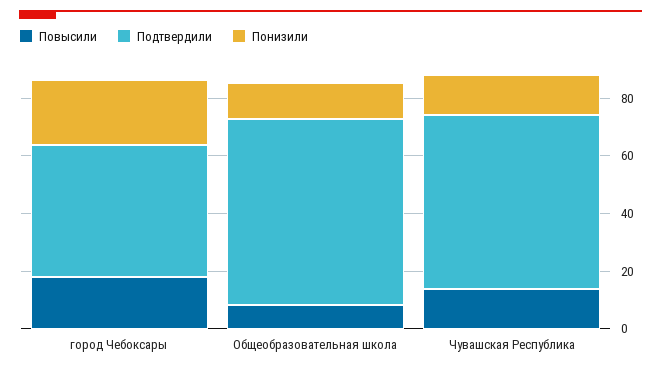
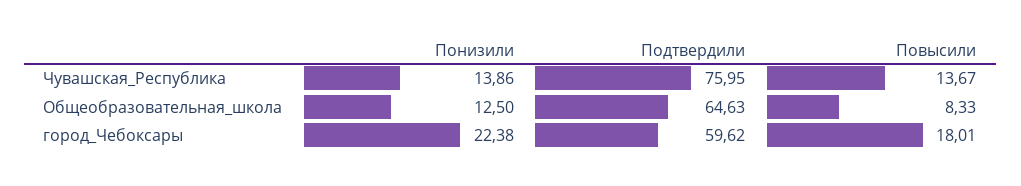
  {
    "Повысили": {
      "город Чебоксары": 18.01,
      "Общеобразовательная школа": 8.33,
      "Чувашская Республика": 13.67
    },
    "Подтвердили": {
-     "город Чебоксары": 45,
+     "город Чебоксары": 59.62,
      "Общеобразовательная школа": 64.63,
-     "Чувашская Республика": 60
+     "Чувашская Республика": 75.95
    },
    "Понизили": {
      "город Чебоксары": 22.38,
      "Общеобразовательная школа": 12.5,
      "Чувашская Республика": 13.86
    }
  }

